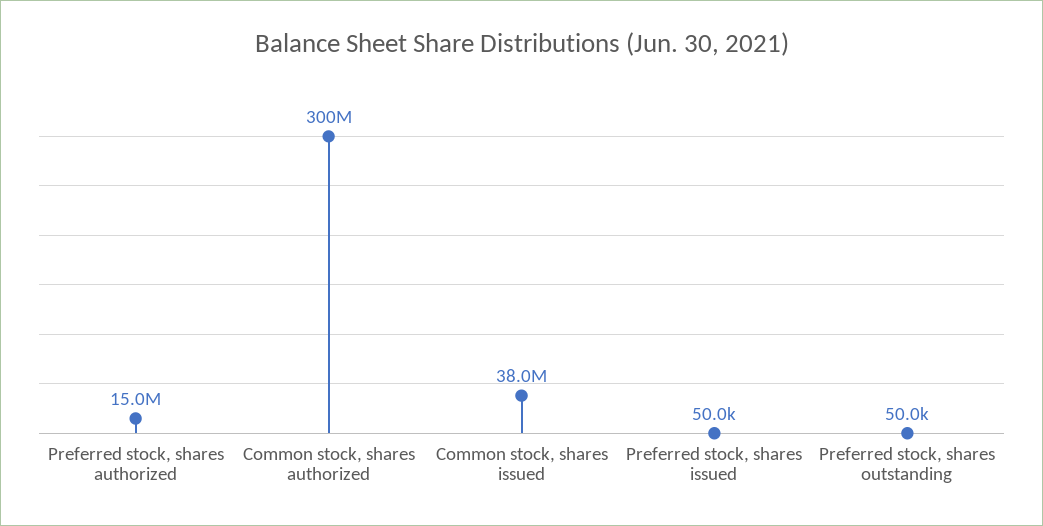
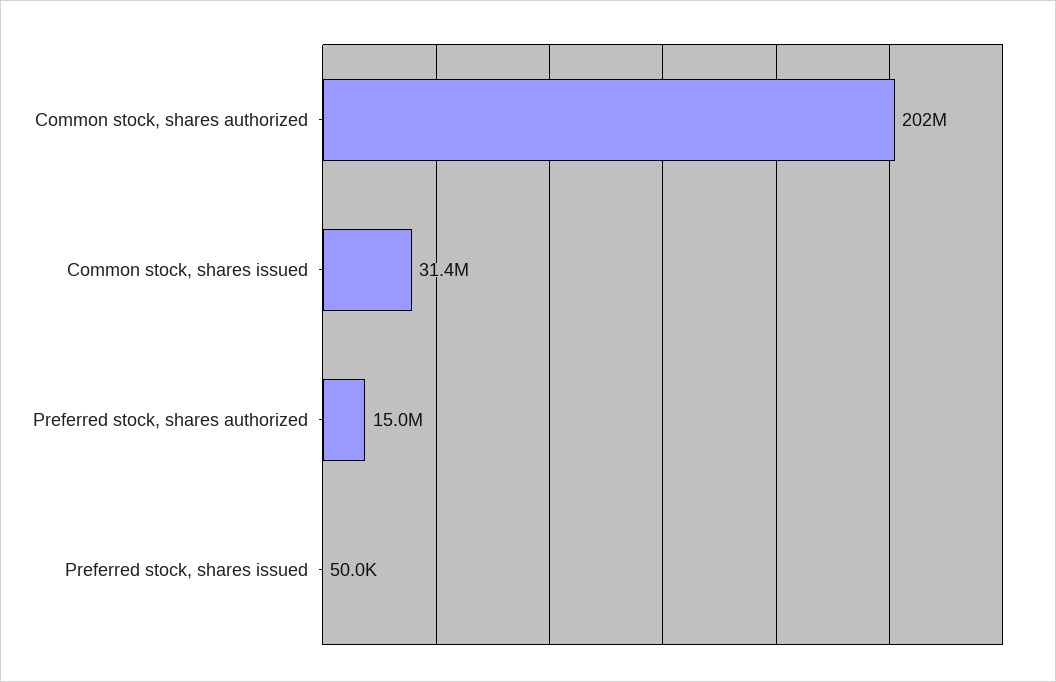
  {
    "Preferred stock, shares authorized": 15000000,
-   "Common stock, shares authorized": 300000000,
+   "Common stock, shares authorized": 202000000,
-   "Common stock, shares issued": 38000000,
+   "Common stock, shares issued": 31400000,
-   "Preferred stock, shares issued": 50000,
+   "Preferred stock, shares issued": 50000
-   "Preferred stock, shares outstanding": 50000
  }

